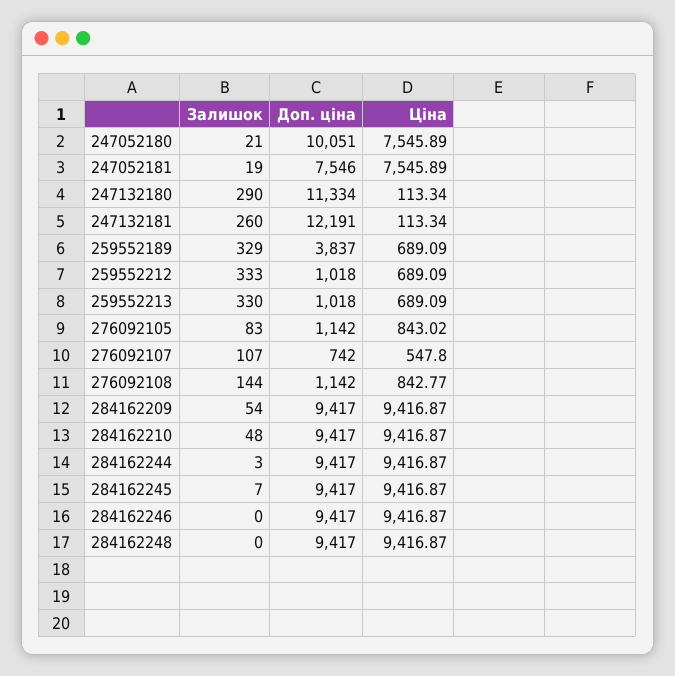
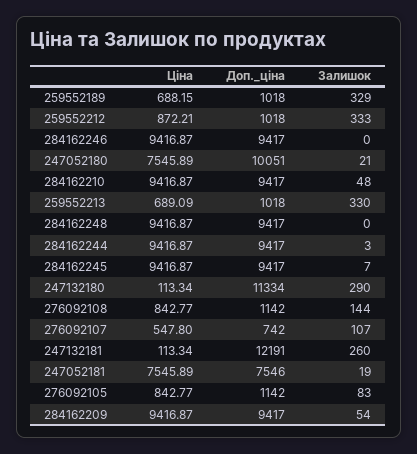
  {
    "Залишок": {
      "247052180": 21,
      "247052181": 19,
      "247132180": 290,
      "247132181": 260,
      "259552189": 329,
      "259552212": 333,
      "259552213": 330,
      "276092105": 83,
      "276092107": 107,
      "276092108": 144,
      "284162209": 54,
      "284162210": 48,
      "284162244": 3,
      "284162245": 7,
      "284162246": 0,
      "284162248": 0
    },
    "Доп. ціна": {
      "247052180": 10051,
      "247052181": 7546,
      "247132180": 11334,
      "247132181": 12191,
-     "259552189": 3837,
+     "259552189": 1018,
      "259552212": 1018,
      "259552213": 1018,
      "276092105": 1142,
      "276092107": 742,
      "276092108": 1142,
      "284162209": 9417,
      "284162210": 9417,
      "284162244": 9417,
      "284162245": 9417,
      "284162246": 9417,
      "284162248": 9417
    },
    "Ціна": {
      "247052180": 7545.89,
      "247052181": 7545.89,
      "247132180": 113.34,
      "247132181": 113.34,
-     "259552189": 689.09,
+     "259552189": 688.15,
-     "259552212": 689.09,
+     "259552212": 872.21,
      "259552213": 689.09,
-     "276092105": 843.02,
+     "276092105": 842.77,
      "276092107": 547.8,
      "276092108": 842.77,
      "284162209": 9416.87,
      "284162210": 9416.87,
      "284162244": 9416.87,
      "284162245": 9416.87,
      "284162246": 9416.87,
      "284162248": 9416.87
    }
  }

